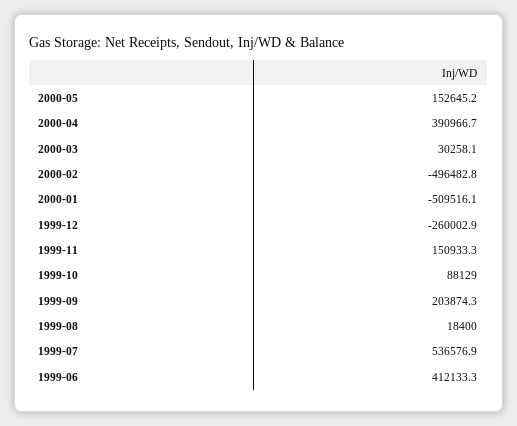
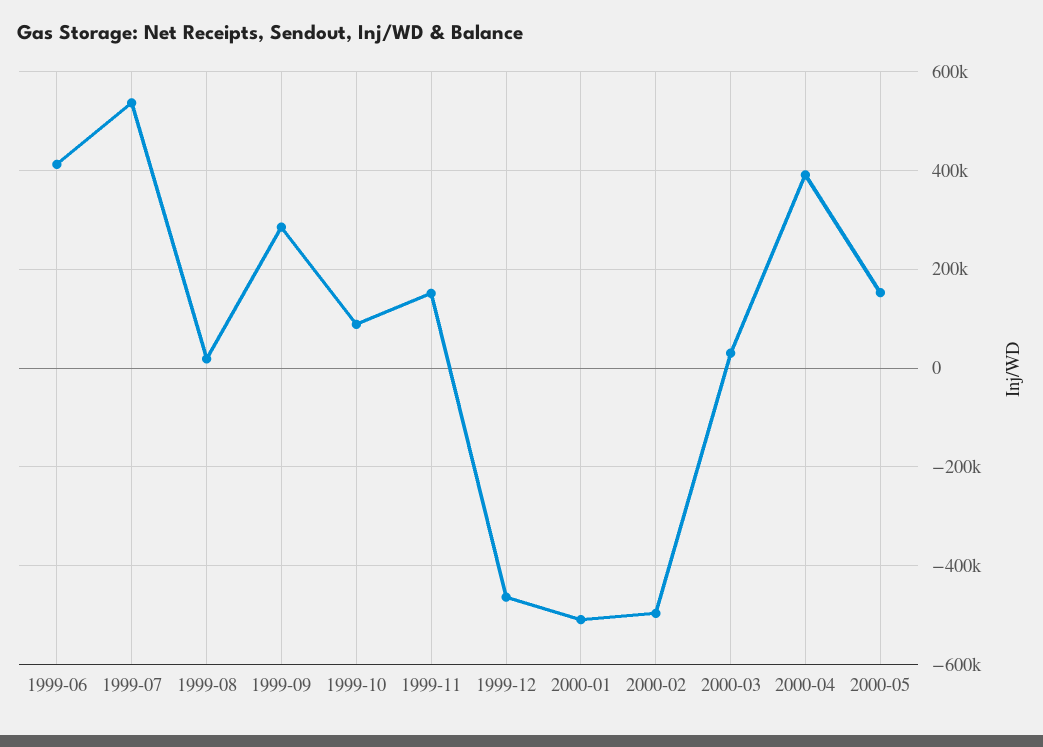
  {
    "2000-05": 152645.2,
    "2000-04": 390966.7,
    "2000-03": 30258.1,
    "2000-02": -496482.8,
    "2000-01": -509516.1,
-   "1999-12": -260002.9,
+   "1999-12": -460000,
    "1999-11": 150933.3,
    "1999-10": 88129,
-   "1999-09": 203874.3,
+   "1999-09": 280000,
    "1999-08": 18400,
    "1999-07": 536576.9,
    "1999-06": 412133.3
  }

